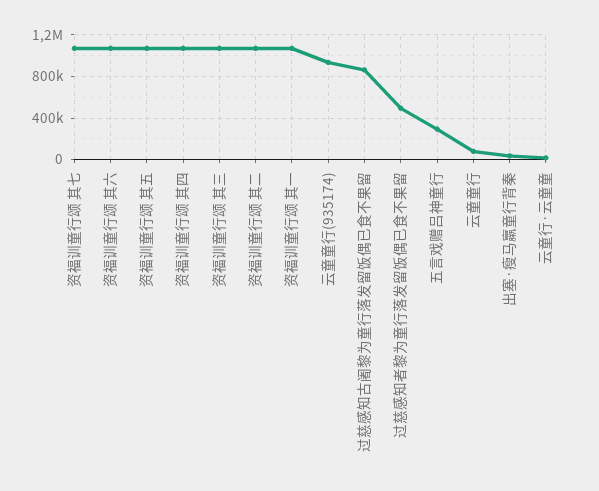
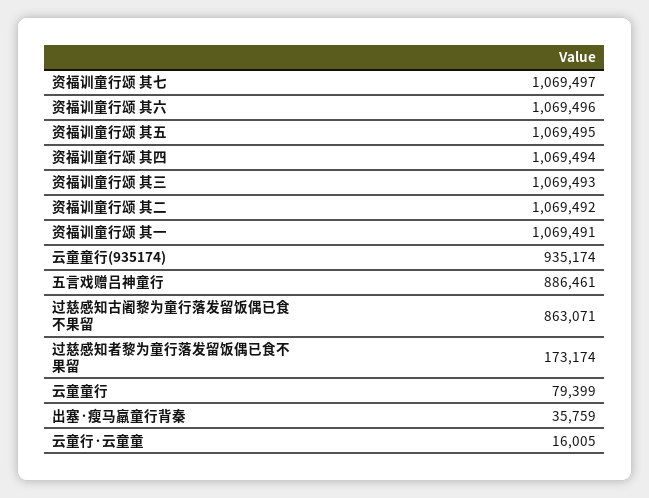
  {
    "资福训童行颂 其七": 1069497,
    "资福训童行颂 其六": 1069496,
    "资福训童行颂 其五": 1069495,
    "资福训童行颂 其四": 1069494,
    "资福训童行颂 其三": 1069493,
    "资福训童行颂 其二": 1069492,
    "资福训童行颂 其一": 1069491,
    "云童童行(935174)": 935174,
    "过慈感知古阇黎为童行落发留饭偶已食不果留": 863071,
-   "过慈感知者黎为童行落发留饭偶已食不果留": 500000,
+   "过慈感知者黎为童行落发留饭偶已食不果留": 173174,
-   "五言戏赠吕神童行": 300000,
+   "五言戏赠吕神童行": 886461,
    "云童童行": 79399,
    "出塞·瘦马羸童行背秦": 35759,
    "云童行·云童童": 16005
  }

